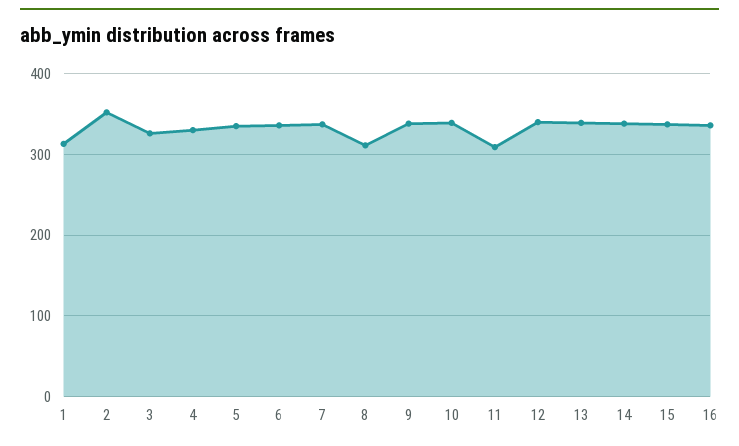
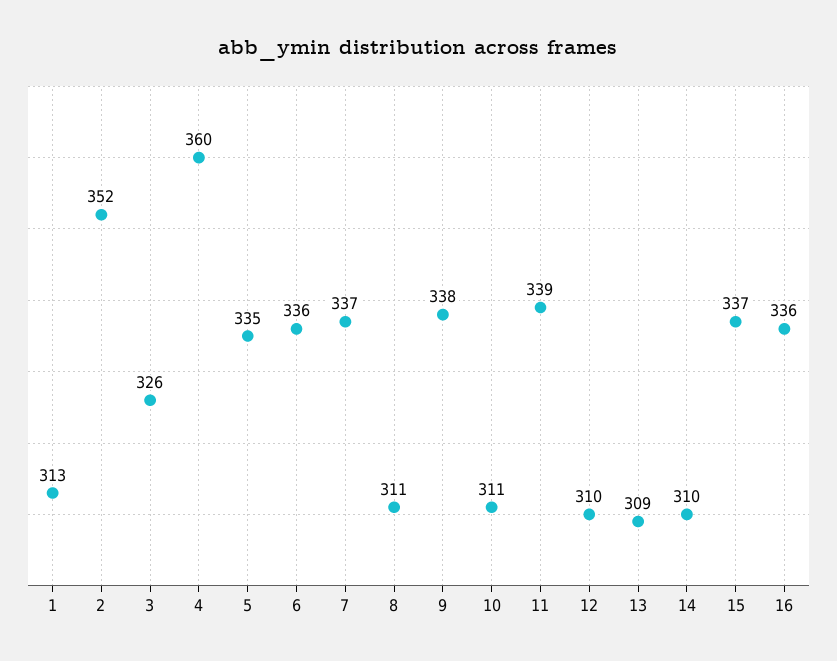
  {
    "1": 313,
    "2": 352,
    "3": 326,
-   "4": 330,
+   "4": 360,
    "5": 335,
    "6": 336,
    "7": 337,
    "8": 311,
    "9": 338,
-   "10": 340,
+   "10": 311,
-   "11": 310,
+   "11": 339,
-   "12": 340,
+   "12": 310,
-   "13": 340,
+   "13": 309,
-   "14": 340,
+   "14": 310,
    "15": 337,
    "16": 336
  }

